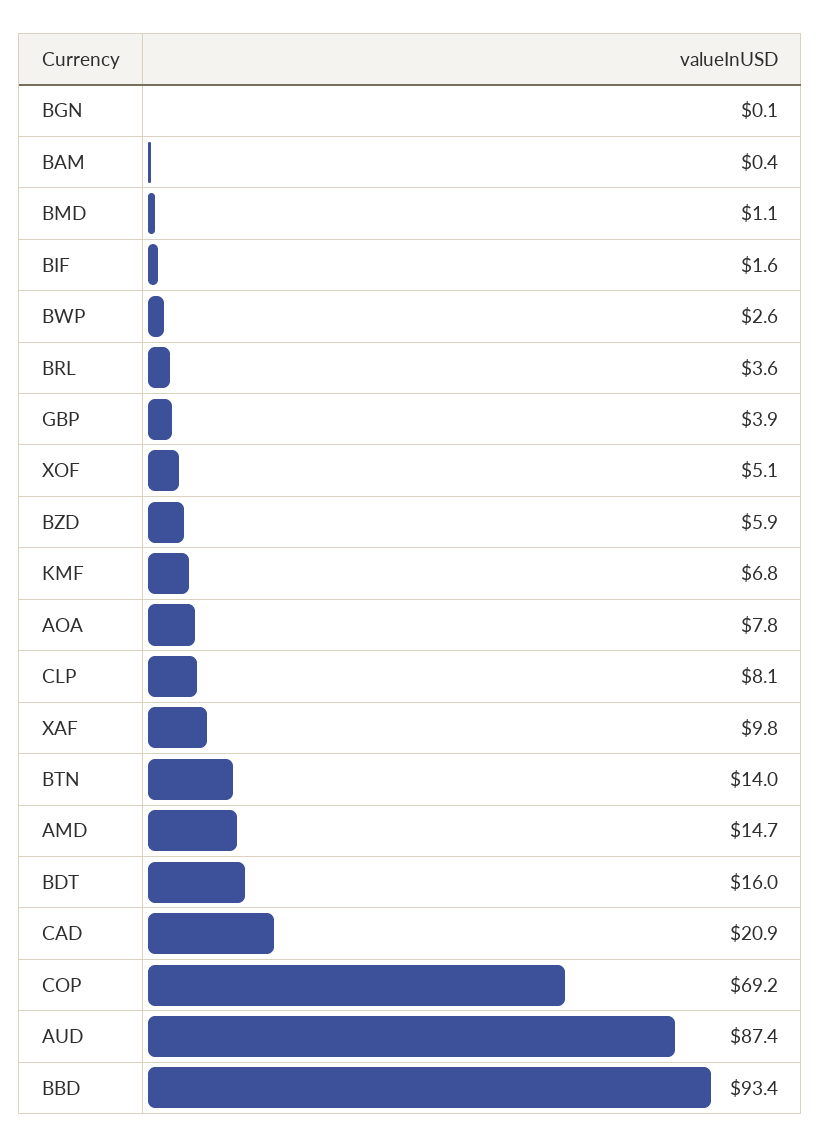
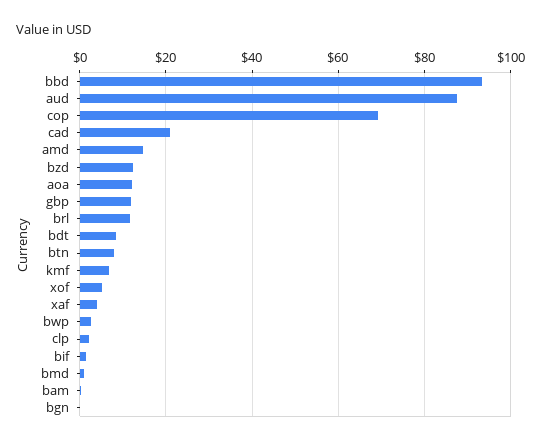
  {
    "BGN": 0.1,
    "BAM": 0.4,
    "BMD": 1.1,
    "BIF": 1.6,
    "BWP": 2.6,
-   "BRL": 3.6,
+   "BRL": 12,
-   "GBP": 3.9,
+   "GBP": 12,
    "XOF": 5.1,
-   "BZD": 5.9,
+   "BZD": 12,
    "KMF": 6.8,
-   "AOA": 7.8,
+   "AOA": 12,
-   "CLP": 8.1,
+   "CLP": 2,
-   "XAF": 9.8,
+   "XAF": 4,
-   "BTN": 14,
+   "BTN": 8,
    "AMD": 14.7,
-   "BDT": 16,
+   "BDT": 8,
    "CAD": 20.9,
    "COP": 69.2,
    "AUD": 87.4,
    "BBD": 93.4
  }

